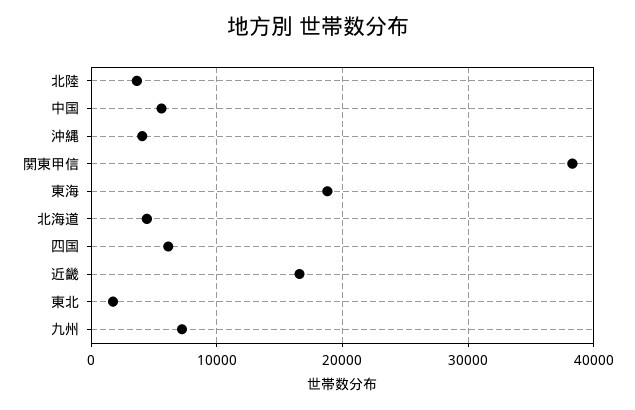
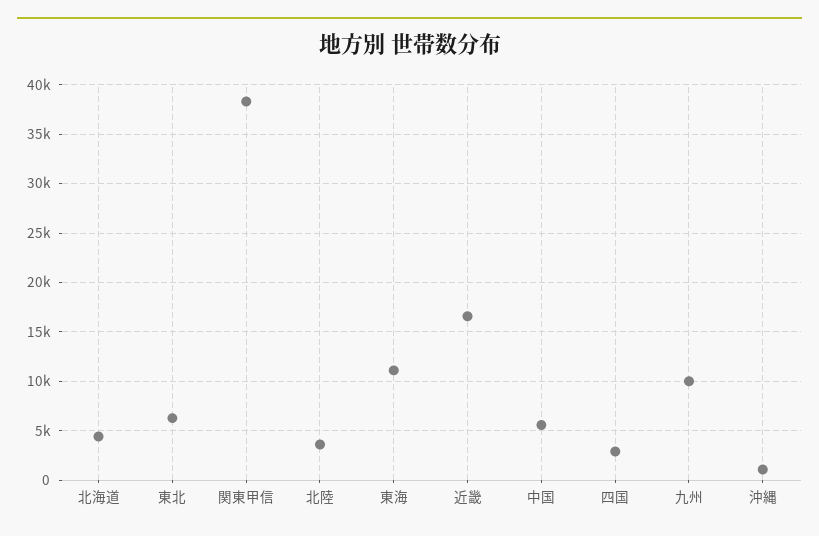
  {
    "北陸": 4000,
    "中国": 6000,
-   "沖縄": 4000,
+   "沖縄": 1000,
    "関東甲信": 38000,
-   "東海": 19000,
+   "東海": 11000,
    "北海道": 4000,
-   "四国": 6000,
+   "四国": 3000,
    "近畿": 17000,
-   "東北": 2000,
+   "東北": 6000,
-   "九州": 7000
+   "九州": 10000
  }

